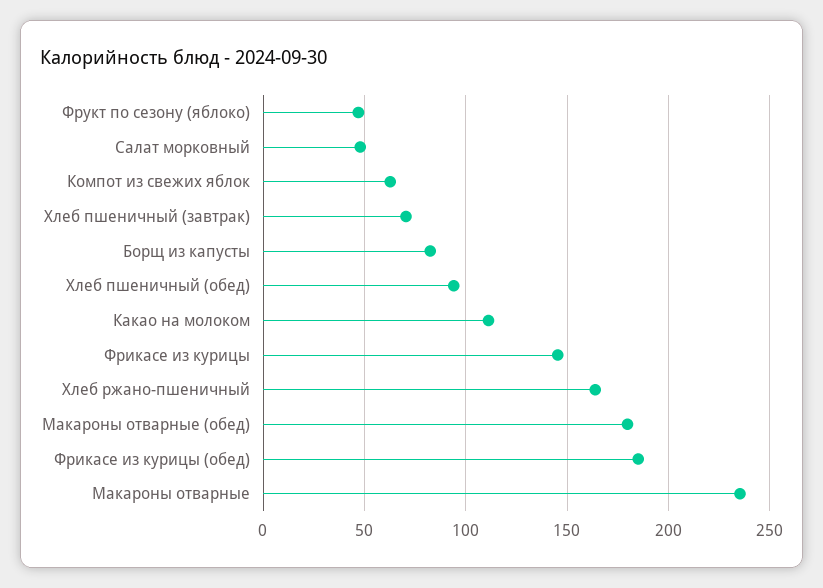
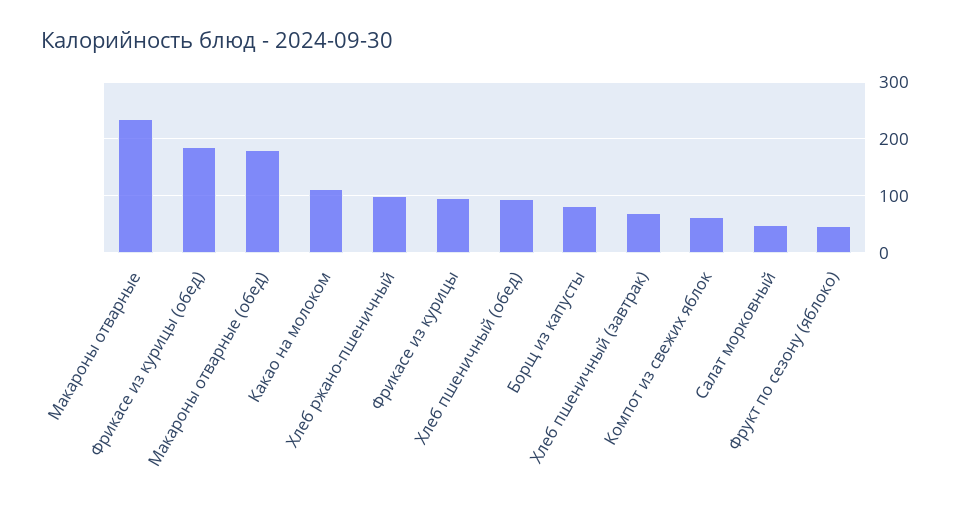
  {
    "Фрукт по сезону (яблоко)": 45,
    "Салат морковный": 50,
    "Компот из свежих яблок": 65,
    "Хлеб пшеничный (завтрак)": 70,
    "Борщ из капусты": 80,
    "Хлеб пшеничный (обед)": 95,
    "Какао на молоком": 110,
-   "Фрикасе из курицы": 145,
+   "Фрикасе из курицы": 100,
-   "Хлеб ржано-пшеничный": 165,
+   "Хлеб ржано-пшеничный": 100,
    "Макароны отварные (обед)": 180,
    "Фрикасе из курицы (обед)": 185,
    "Макароны отварные": 235
  }

